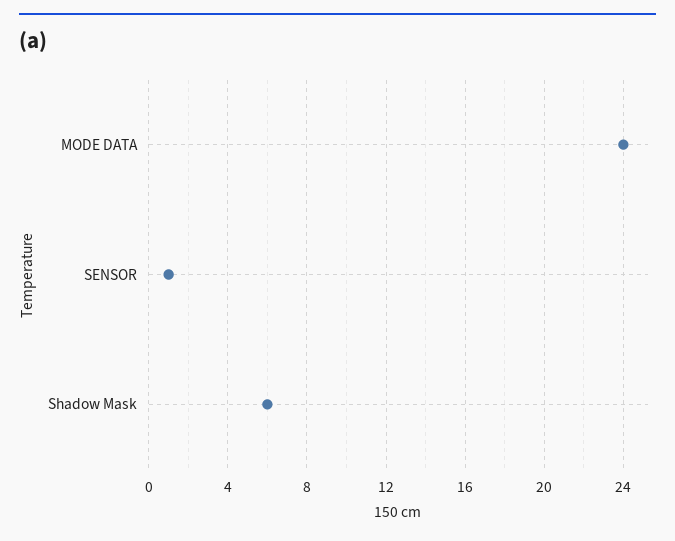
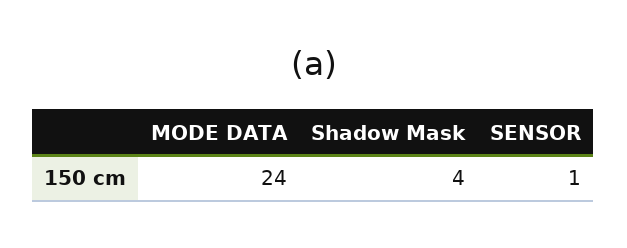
  {
    "MODE DATA": 24,
    "SENSOR": 1,
-   "Shadow Mask": 6
+   "Shadow Mask": 4
  }

